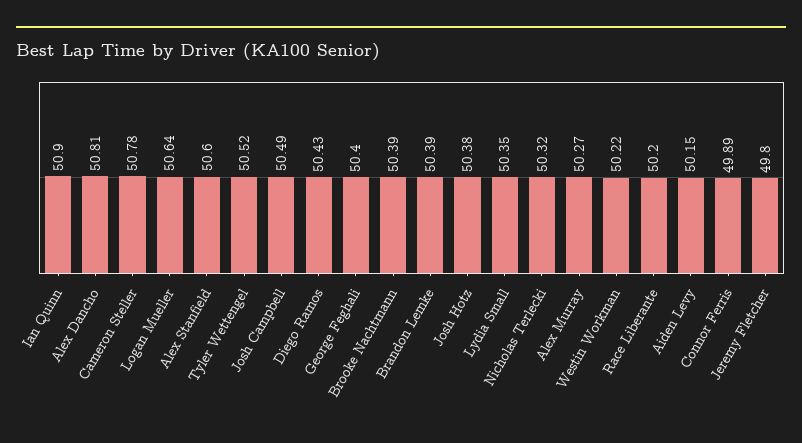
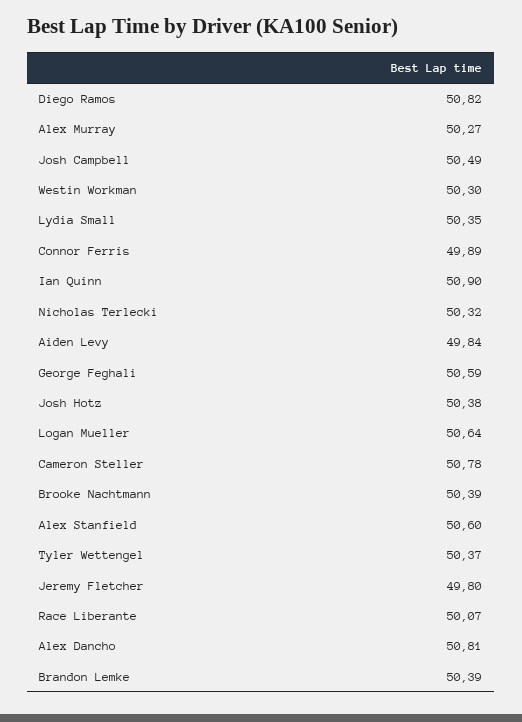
  {
    "Ian Quinn": 50.9,
    "Alex Dancho": 50.81,
    "Cameron Steller": 50.78,
    "Logan Mueller": 50.64,
    "Alex Stanfield": 50.6,
-   "Tyler Wettengel": 50.52,
+   "Tyler Wettengel": 50.37,
    "Josh Campbell": 50.49,
-   "Diego Ramos": 50.43,
+   "Diego Ramos": 50.82,
-   "George Feghali": 50.4,
+   "George Feghali": 50.59,
    "Brooke Nachtmann": 50.39,
    "Brandon Lemke": 50.39,
    "Josh Hotz": 50.38,
    "Lydia Small": 50.35,
    "Nicholas Terlecki": 50.32,
    "Alex Murray": 50.27,
-   "Westin Workman": 50.22,
+   "Westin Workman": 50.3,
-   "Race Liberante": 50.2,
+   "Race Liberante": 50.07,
-   "Aiden Levy": 50.15,
+   "Aiden Levy": 49.84,
    "Connor Ferris": 49.89,
    "Jeremy Fletcher": 49.8
  }

